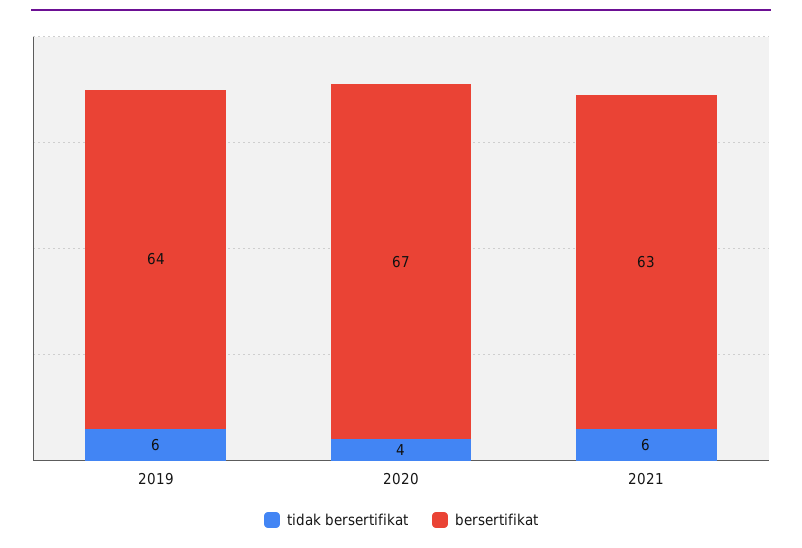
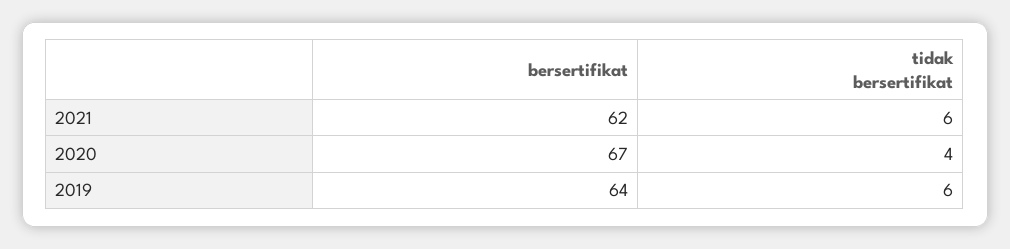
  {
    "tidak bersertifikat": {
      "2019": 6,
      "2020": 4,
      "2021": 6
    },
    "bersertifikat": {
      "2019": 64,
      "2020": 67,
-     "2021": 63
+     "2021": 62
    }
  }

